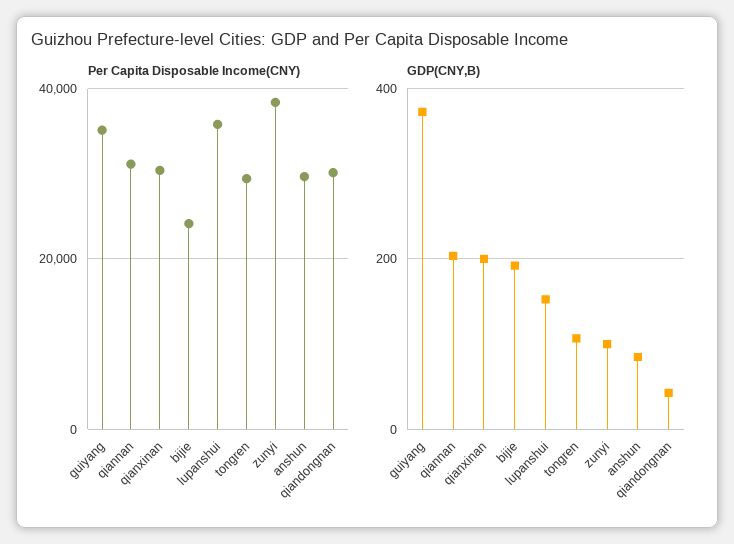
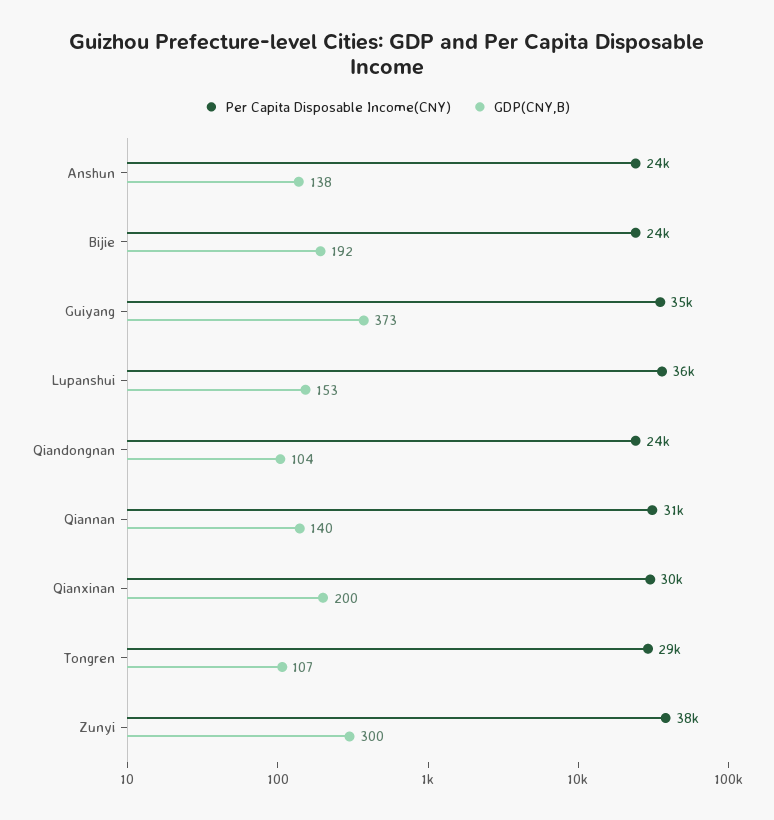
  {
    "Per Capita Disposable Income(CNY)": {
      "guiyang": 35000,
      "qiannan": 31000,
      "qianxinan": 30000,
      "bijie": 24000,
      "lupanshui": 36000,
      "tongren": 29000,
      "zunyi": 38000,
-     "anshun": 30000,
+     "anshun": 24000,
-     "qiandongnan": 30000
+     "qiandongnan": 24000
    },
    "GDP(CNY,B)": {
      "guiyang": 373,
-     "qiannan": 200,
+     "qiannan": 140,
      "qianxinan": 200,
      "bijie": 192,
      "lupanshui": 153,
      "tongren": 107,
-     "zunyi": 100,
+     "zunyi": 300,
-     "anshun": 80,
+     "anshun": 138,
-     "qiandongnan": 40
+     "qiandongnan": 104
    }
  }

